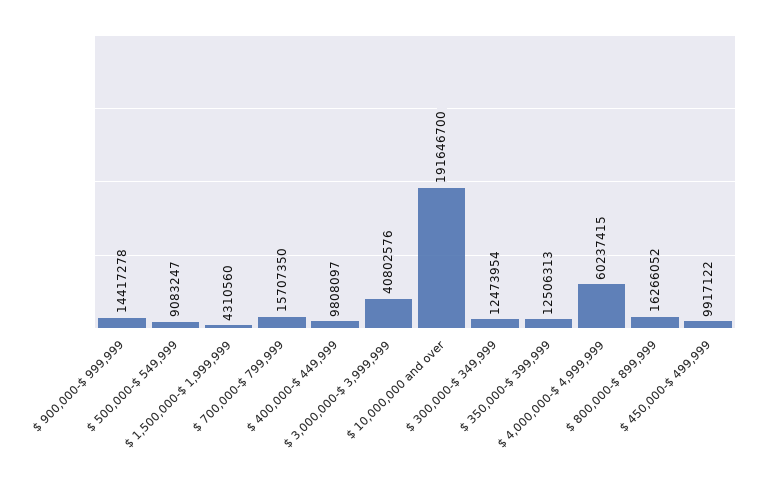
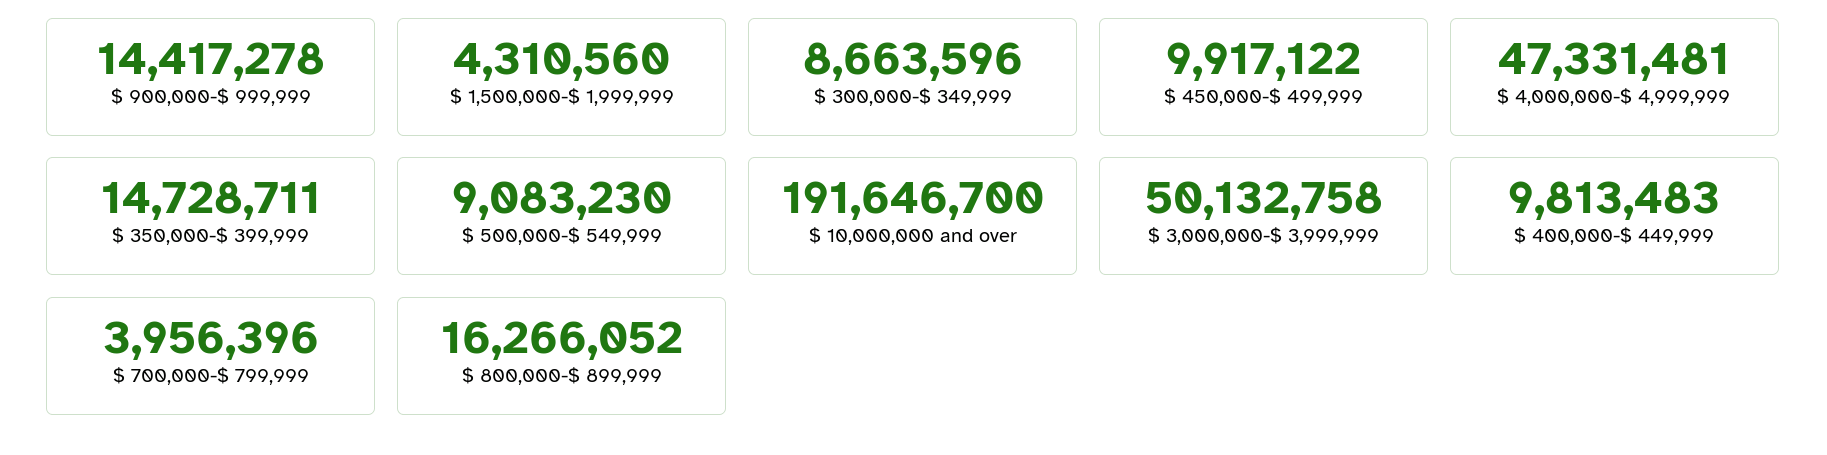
  {
    "$ 900,000-$ 999,999": 14417278,
-   "$ 500,000-$ 549,999": 9083247,
+   "$ 500,000-$ 549,999": 9083230,
    "$ 1,500,000-$ 1,999,999": 4310560,
-   "$ 700,000-$ 799,999": 15707350,
+   "$ 700,000-$ 799,999": 3956396,
-   "$ 400,000-$ 449,999": 9808097,
+   "$ 400,000-$ 449,999": 9813483,
-   "$ 3,000,000-$ 3,999,999": 40802576,
+   "$ 3,000,000-$ 3,999,999": 50132758,
    "$ 10,000,000 and over": 191646700,
-   "$ 300,000-$ 349,999": 12473954,
+   "$ 300,000-$ 349,999": 8663596,
-   "$ 350,000-$ 399,999": 12506313,
+   "$ 350,000-$ 399,999": 14728711,
-   "$ 4,000,000-$ 4,999,999": 60237415,
+   "$ 4,000,000-$ 4,999,999": 47331481,
    "$ 800,000-$ 899,999": 16266052,
    "$ 450,000-$ 499,999": 9917122
  }

